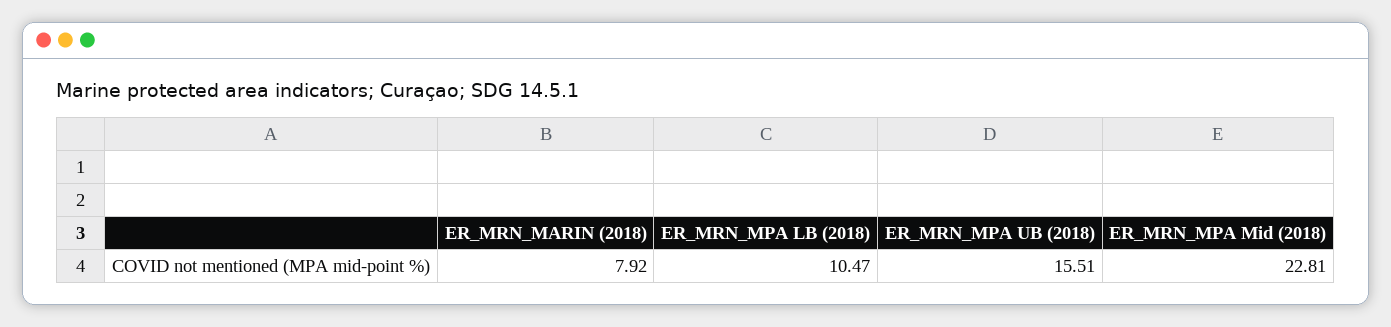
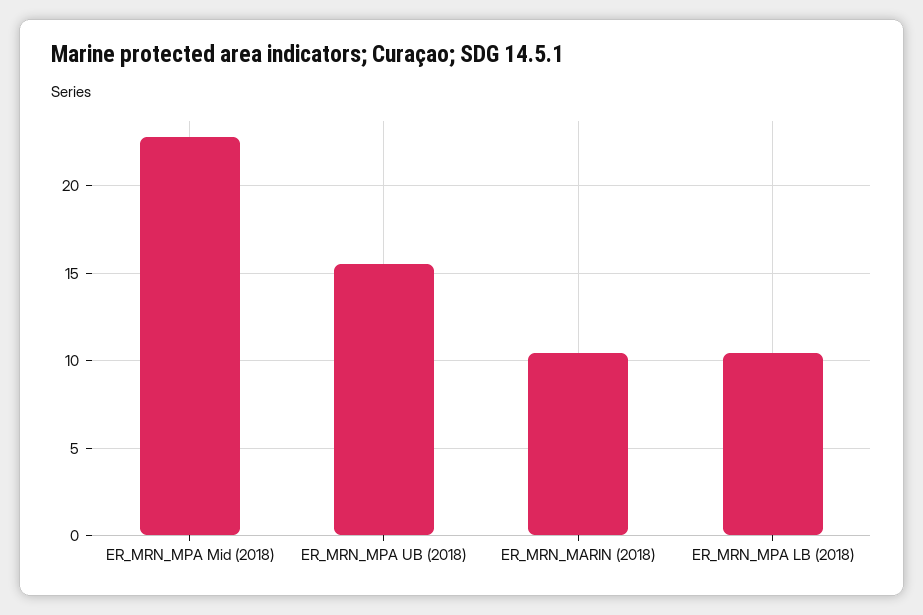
  {
-   "ER_MRN_MARIN (2018)": 7.92,
+   "ER_MRN_MARIN (2018)": 10.5,
    "ER_MRN_MPA LB (2018)": 10.47,
    "ER_MRN_MPA UB (2018)": 15.51,
    "ER_MRN_MPA Mid (2018)": 22.81
  }

